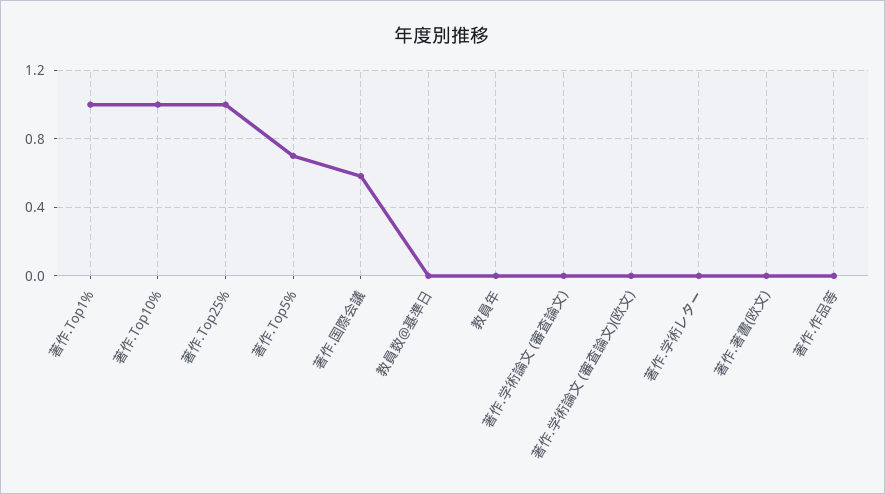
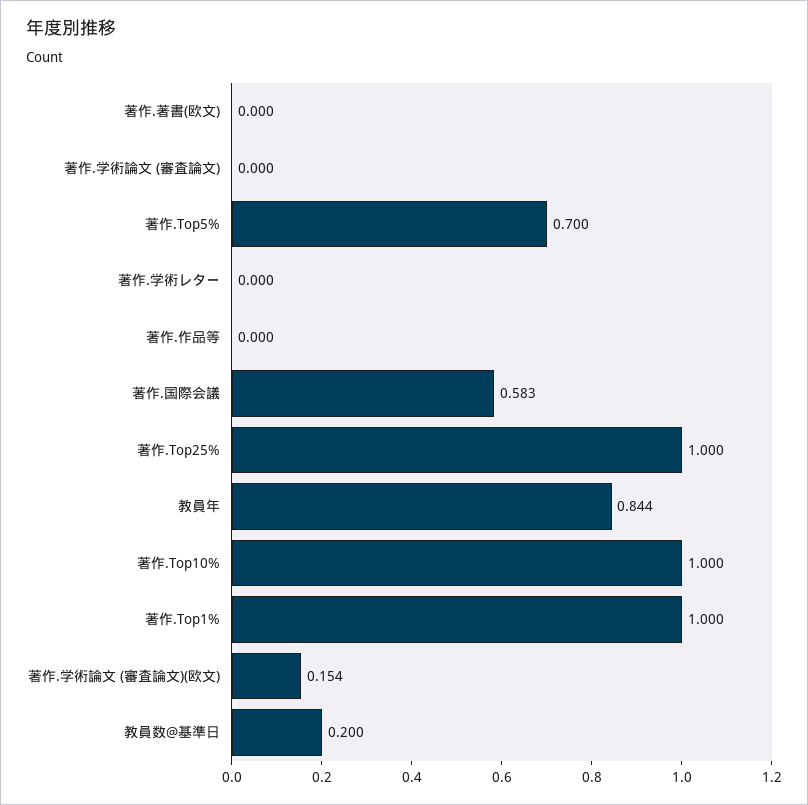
  {
    "著作.Top1%": 1,
    "著作.Top10%": 1,
    "著作.Top25%": 1,
    "著作.Top5%": 0.7,
    "著作.国際会議": 0.583,
-   "教員数@基準日": 0,
+   "教員数@基準日": 0.2,
-   "教員年": 0,
+   "教員年": 0.844,
    "著作.学術論文 (審査論文)": 0,
-   "著作.学術論文 (審査論文)(欧文)": 0,
+   "著作.学術論文 (審査論文)(欧文)": 0.154,
    "著作.学術レター": 0,
    "著作.著書(欧文)": 0,
    "著作.作品等": 0
  }

